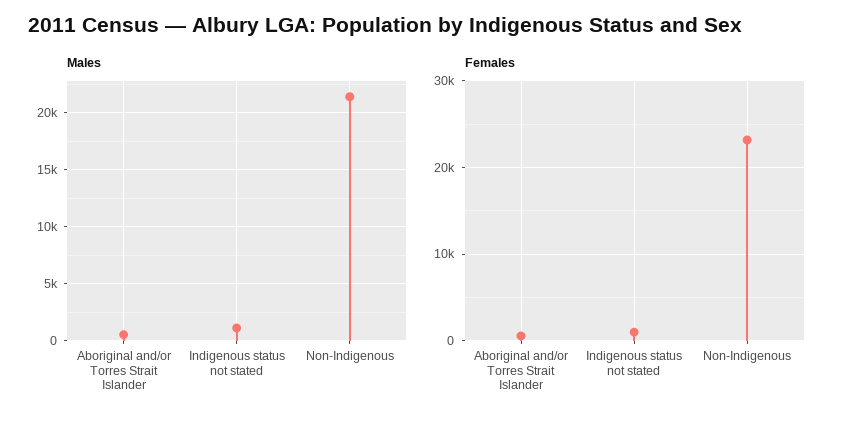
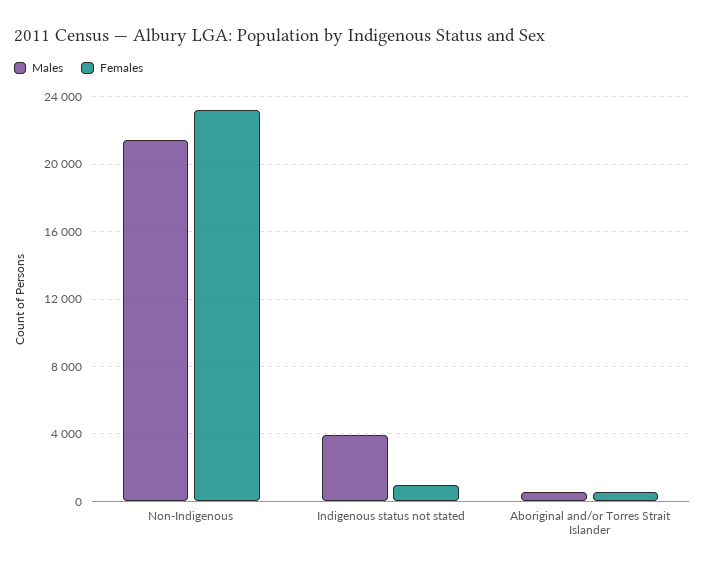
  {
    "Males": {
      "Aboriginal and/or Torres Strait Islander": 500,
-     "Indigenous status not stated": 1000,
+     "Indigenous status not stated": 4000,
      "Non-Indigenous": 21500
    },
    "Females": {
      "Aboriginal and/or Torres Strait Islander": 500,
      "Indigenous status not stated": 1000,
      "Non-Indigenous": 23000
    }
  }

